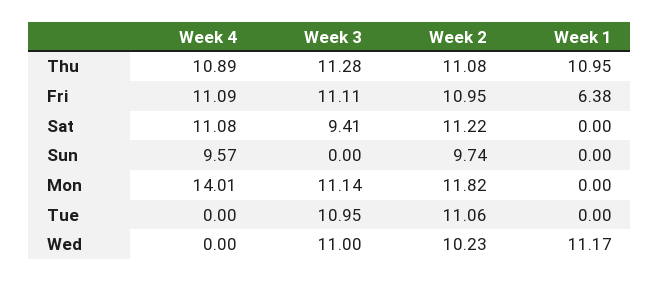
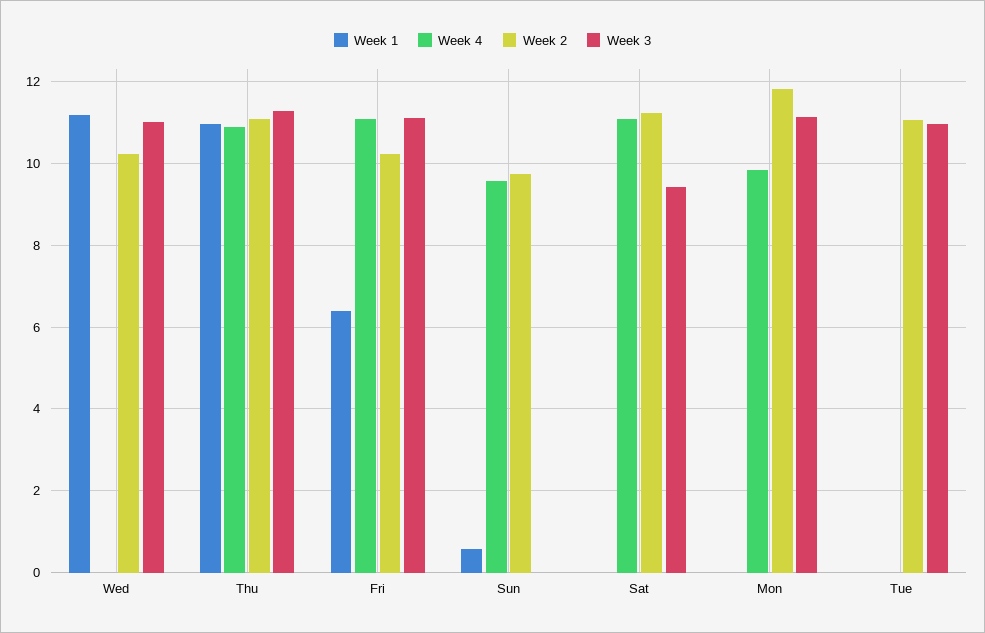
  {
    "Week 4": {
      "Thu": 10.89,
      "Fri": 11.09,
      "Sat": 11.08,
      "Sun": 9.57,
-     "Mon": 14.01,
+     "Mon": 9.8,
      "Tue": 0,
      "Wed": 0
    },
    "Week 3": {
      "Thu": 11.28,
      "Fri": 11.11,
      "Sat": 9.41,
      "Sun": 0,
      "Mon": 11.14,
      "Tue": 10.95,
      "Wed": 11
    },
    "Week 2": {
      "Thu": 11.08,
-     "Fri": 10.95,
+     "Fri": 10.2,
      "Sat": 11.22,
      "Sun": 9.74,
      "Mon": 11.82,
      "Tue": 11.06,
      "Wed": 10.23
    },
    "Week 1": {
      "Thu": 10.95,
      "Fri": 6.38,
      "Sat": 0,
-     "Sun": 0,
+     "Sun": 0.6,
      "Mon": 0,
      "Tue": 0,
      "Wed": 11.17
    }
  }

